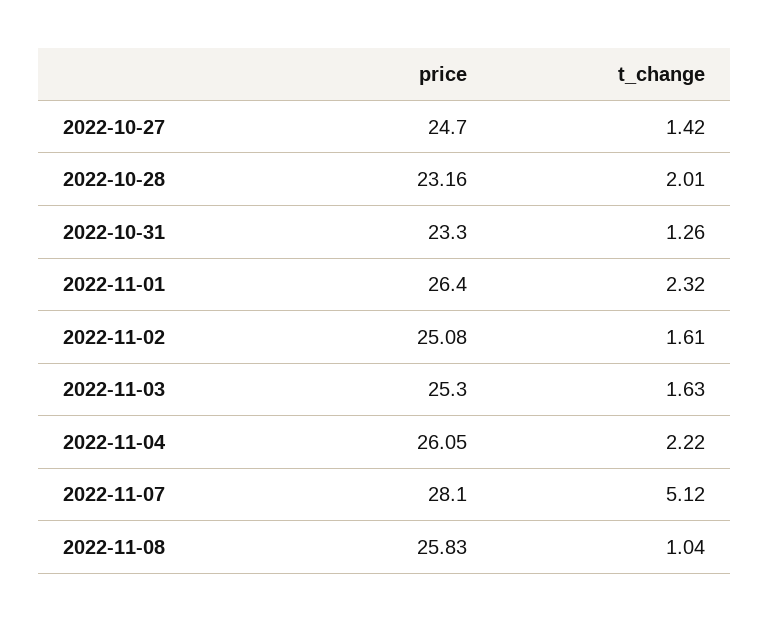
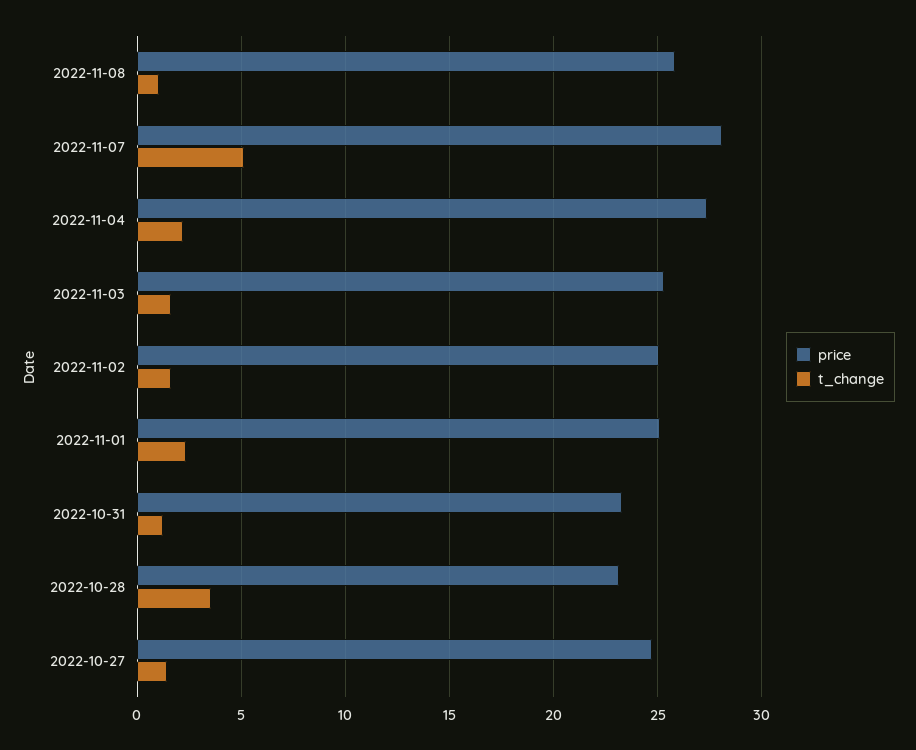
  {
    "price": {
      "2022-10-27": 24.7,
      "2022-10-28": 23.16,
      "2022-10-31": 23.3,
-     "2022-11-01": 26.4,
+     "2022-11-01": 25,
      "2022-11-02": 25.08,
      "2022-11-03": 25.3,
-     "2022-11-04": 26.05,
+     "2022-11-04": 27.5,
      "2022-11-07": 28.1,
      "2022-11-08": 25.83
    },
    "t_change": {
      "2022-10-27": 1.42,
-     "2022-10-28": 2.01,
+     "2022-10-28": 3.5,
      "2022-10-31": 1.26,
      "2022-11-01": 2.32,
      "2022-11-02": 1.61,
      "2022-11-03": 1.63,
      "2022-11-04": 2.22,
      "2022-11-07": 5.12,
      "2022-11-08": 1.04
    }
  }

